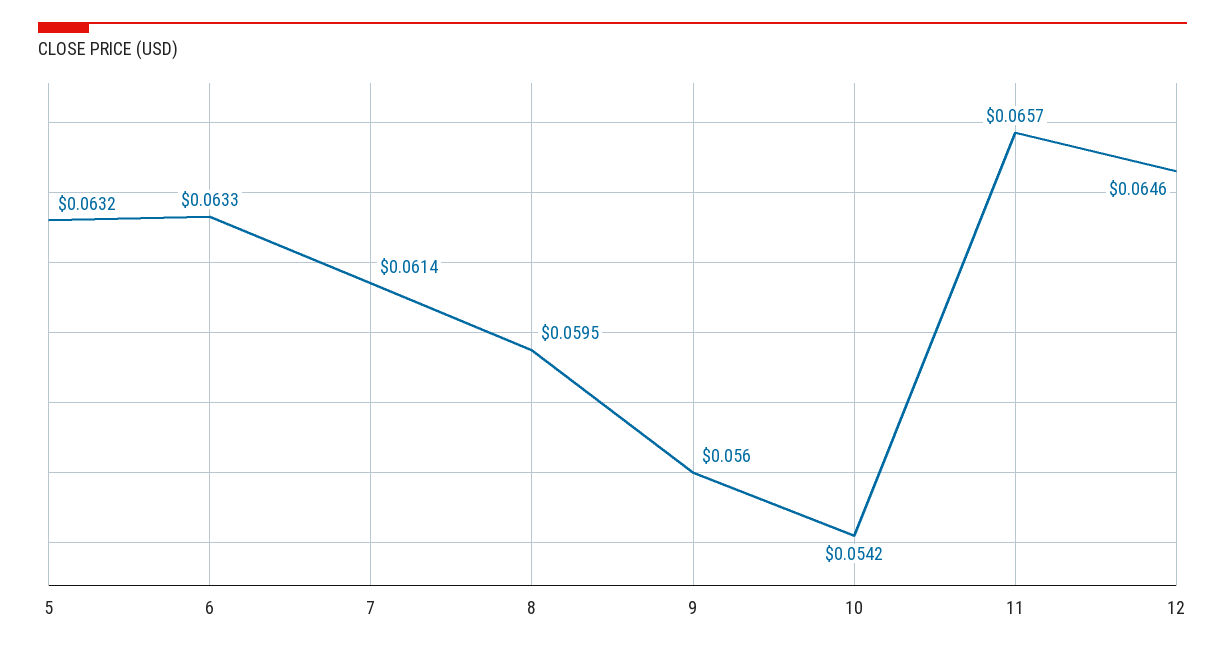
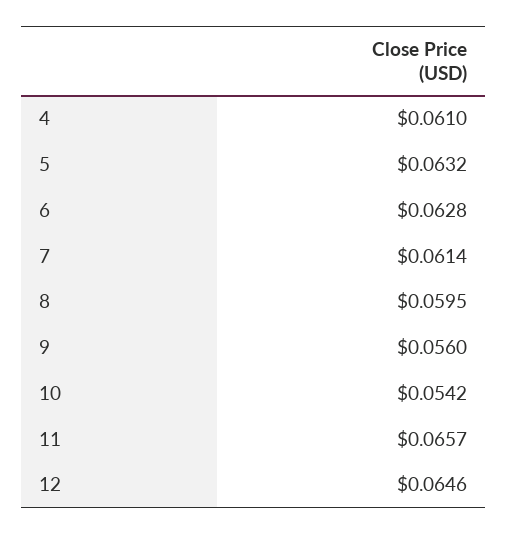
  {
    "5": 0.0632,
-   "6": 0.0633,
+   "6": 0.0628,
    "7": 0.0614,
    "8": 0.0595,
    "9": 0.056,
    "10": 0.0542,
    "11": 0.0657,
-   "12": 0.0646
+   "12": 0.0646,
+   "4": 0.061
  }

